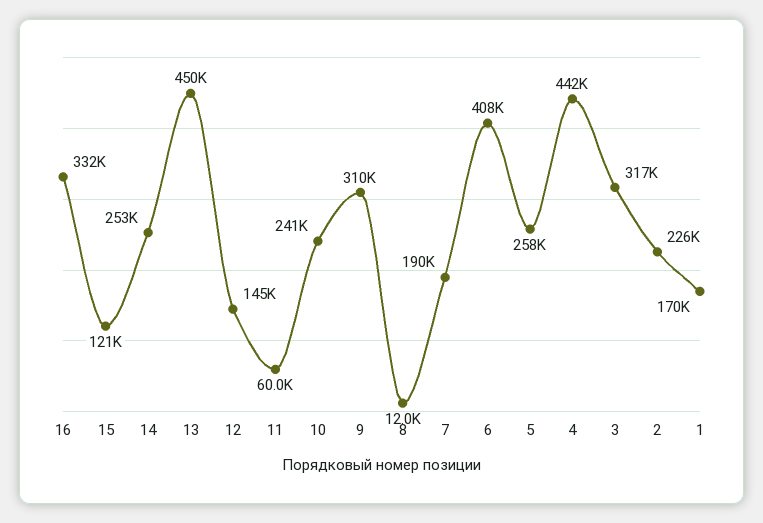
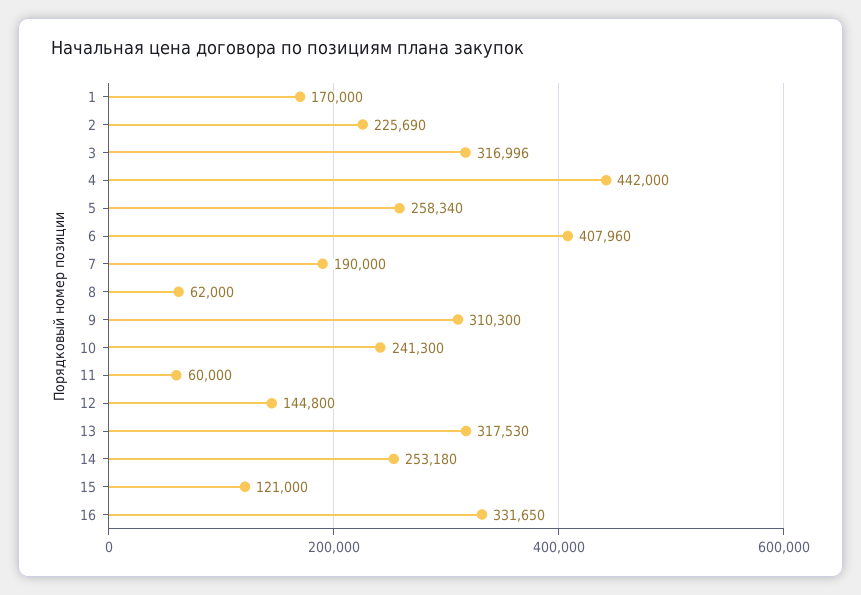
  {
    "16": 331650,
    "15": 121000,
    "14": 253180,
-   "13": 450000,
+   "13": 317530,
    "12": 144800,
    "11": 60000,
    "10": 241300,
    "9": 310300,
-   "8": 12000,
+   "8": 62000,
    "7": 190000,
    "6": 407960,
    "5": 258340,
    "4": 442000,
    "3": 316996,
    "2": 225690,
    "1": 170000
  }

